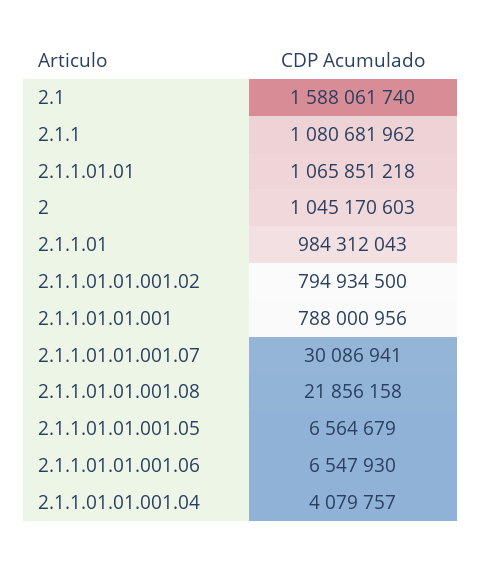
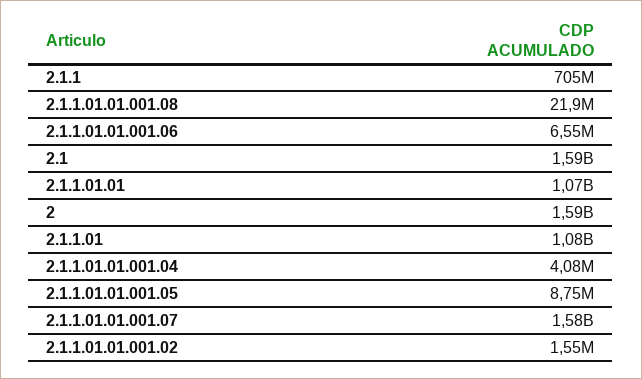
  {
    "2.1": 1588061740,
-   "2.1.1": 1080681962,
+   "2.1.1": 705000000,
    "2.1.1.01.01": 1065851218,
-   "2": 1045170603,
+   "2": 1590000000,
-   "2.1.1.01": 984312043,
+   "2.1.1.01": 1080000000,
-   "2.1.1.01.01.001.02": 794934500,
+   "2.1.1.01.01.001.02": 1550000,
-   "2.1.1.01.01.001": 788000956,
-   "2.1.1.01.01.001.07": 30086941,
+   "2.1.1.01.01.001.07": 1580000000,
    "2.1.1.01.01.001.08": 21856158,
-   "2.1.1.01.01.001.05": 6564679,
+   "2.1.1.01.01.001.05": 8750000,
    "2.1.1.01.01.001.06": 6547930,
    "2.1.1.01.01.001.04": 4079757
  }

